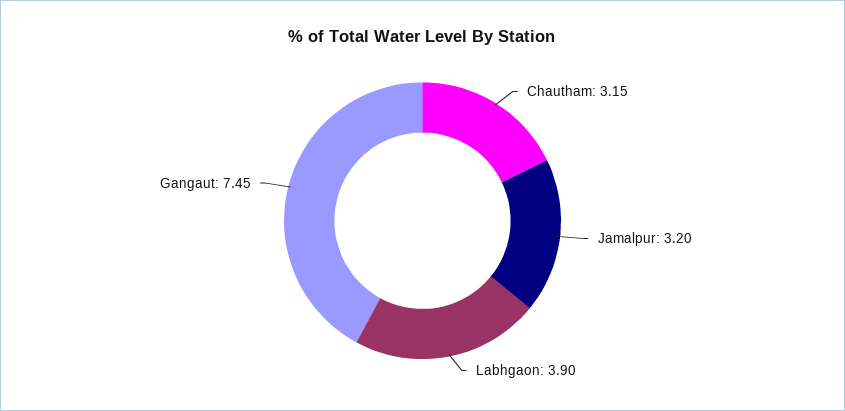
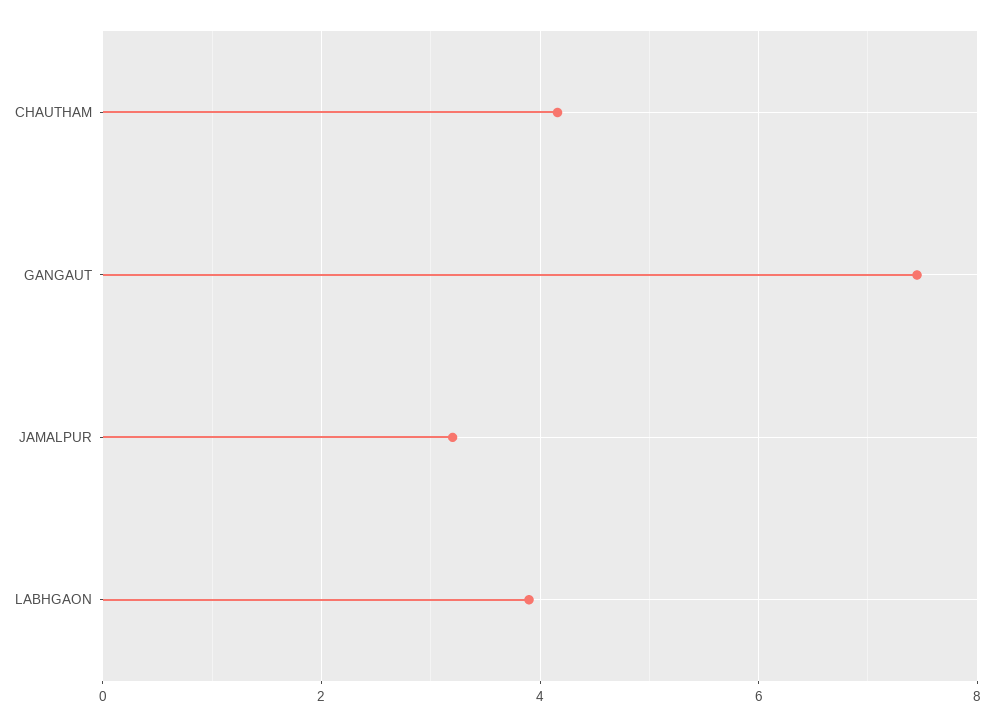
  {
-   "Chautham": 3.15,
+   "Chautham": 4.2,
    "Jamalpur": 3.2,
    "Labhgaon": 3.9,
    "Gangaut": 7.45
  }

